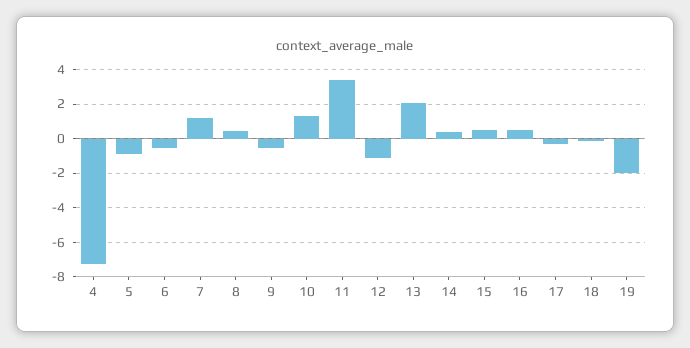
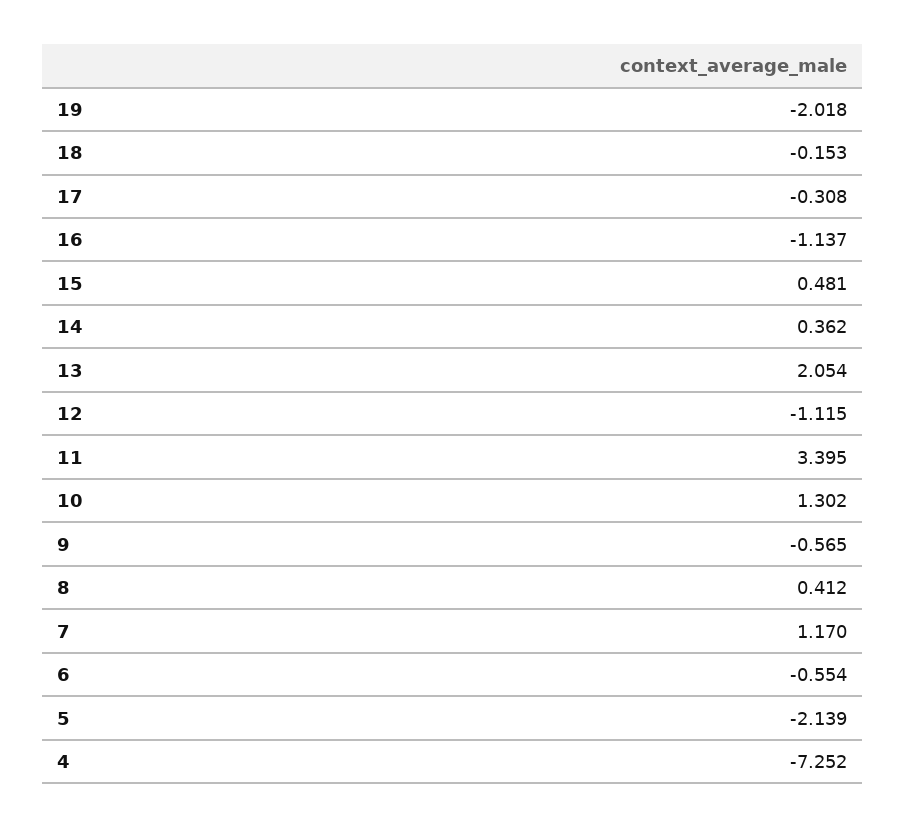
  {
    "4": -7.252,
-   "5": -1,
+   "5": -2.139,
    "6": -0.554,
    "7": 1.17,
    "8": 0.412,
    "9": -0.565,
    "10": 1.302,
    "11": 3.395,
    "12": -1.115,
    "13": 2.054,
    "14": 0.362,
    "15": 0.481,
-   "16": 0.5,
+   "16": -1.137,
    "17": -0.308,
    "18": -0.153,
    "19": -2.018
  }

